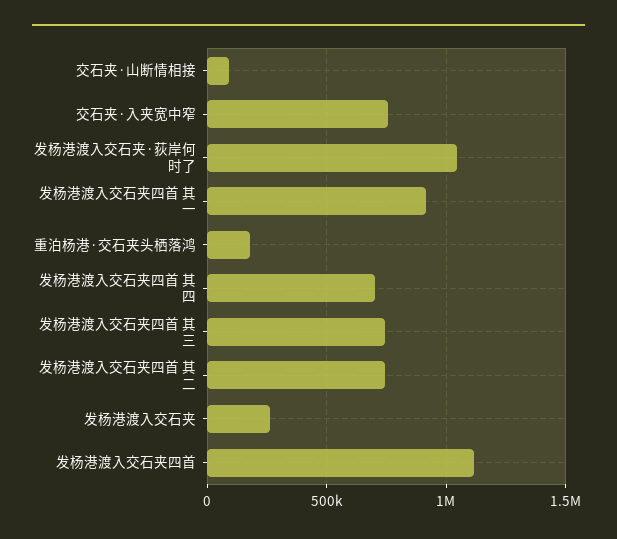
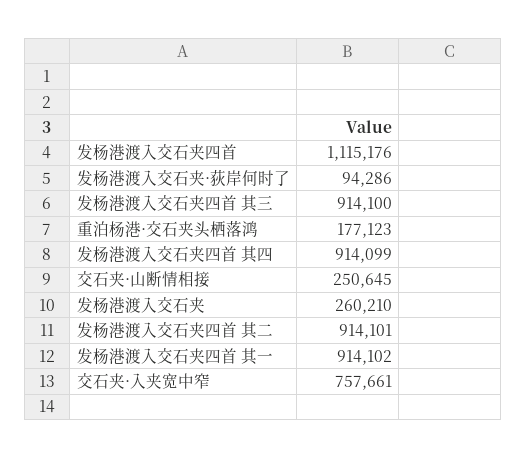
  {
-   "交石夹·山断情相接": 100000,
+   "交石夹·山断情相接": 250645,
    "交石夹·入夹宽中窄": 757661,
-   "发杨港渡入交石夹·荻岸何时了": 1050000,
+   "发杨港渡入交石夹·荻岸何时了": 94286,
    "发杨港渡入交石夹四首 其一": 914102,
    "重泊杨港·交石夹头栖落鸿": 177123,
-   "发杨港渡入交石夹四首 其四": 700000,
+   "发杨港渡入交石夹四首 其四": 914099,
-   "发杨港渡入交石夹四首 其三": 750000,
+   "发杨港渡入交石夹四首 其三": 914100,
-   "发杨港渡入交石夹四首 其二": 750000,
+   "发杨港渡入交石夹四首 其二": 914101,
    "发杨港渡入交石夹": 260210,
    "发杨港渡入交石夹四首": 1115176
  }

